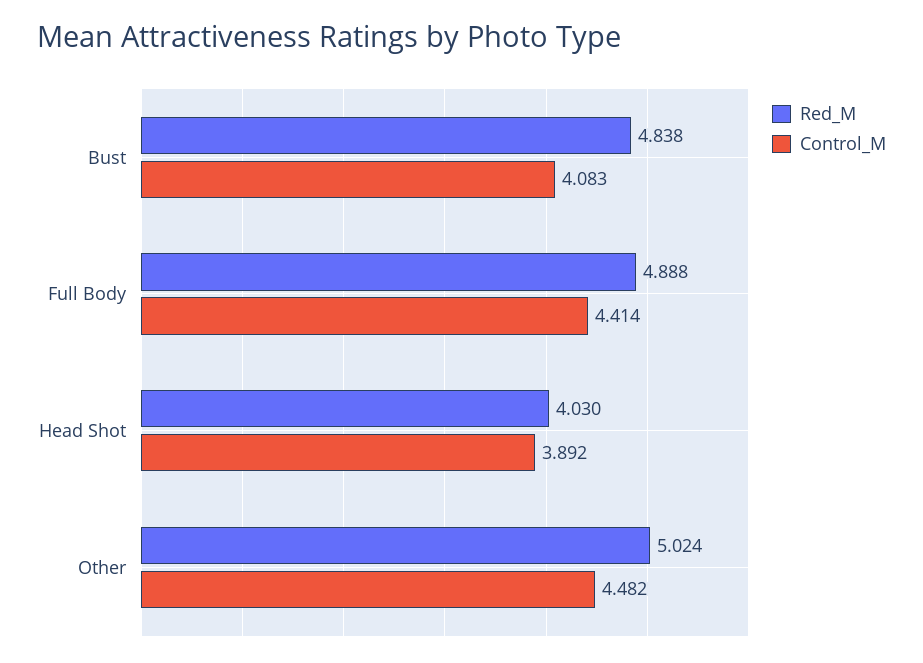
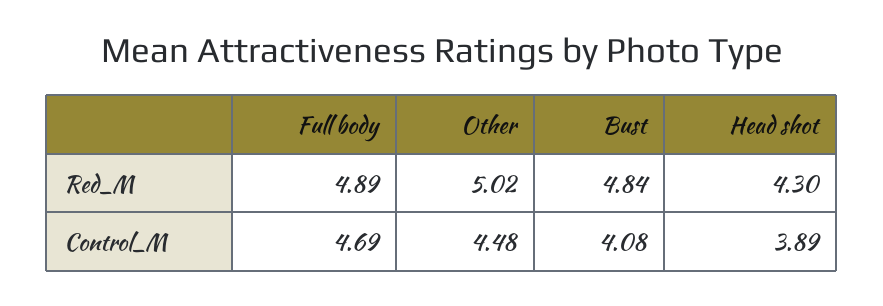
  {
    "Red_M": {
      "Bust": 4.838,
      "Full Body": 4.888,
-     "Head Shot": 4.03,
+     "Head Shot": 4.3,
      "Other": 5.024
    },
    "Control_M": {
      "Bust": 4.083,
-     "Full Body": 4.414,
+     "Full Body": 4.69,
      "Head Shot": 3.892,
      "Other": 4.482
    }
  }

